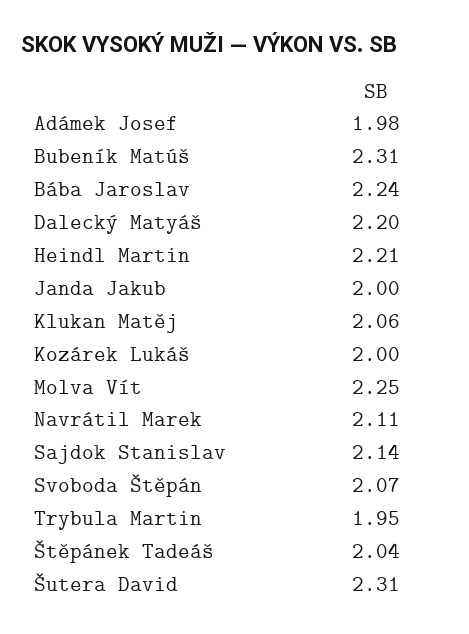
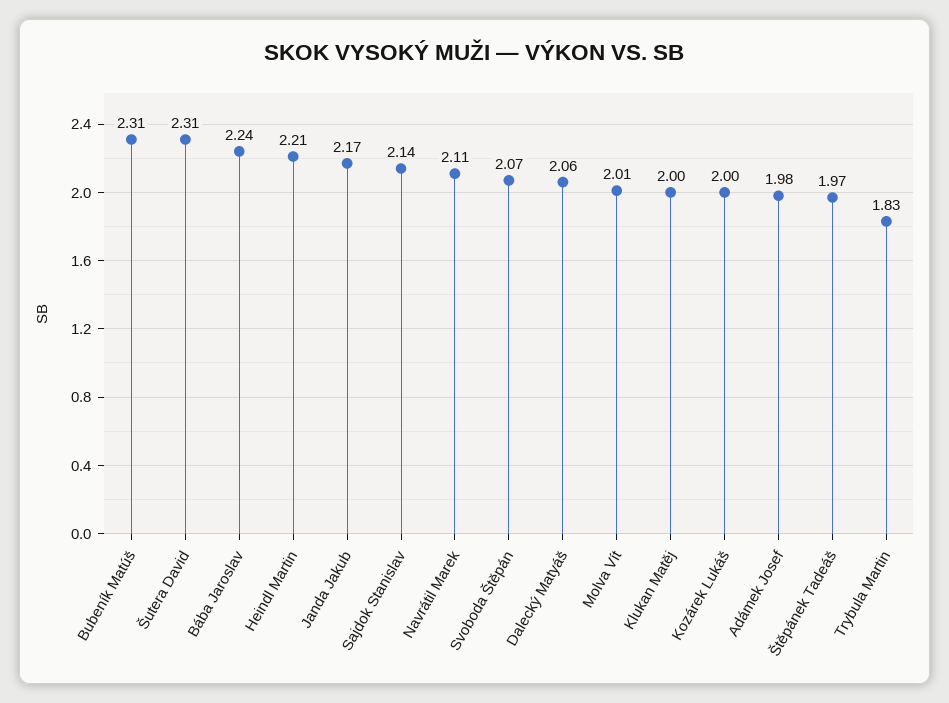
  {
    "Adámek Josef": 1.98,
    "Bubeník Matúš": 2.31,
    "Bába Jaroslav": 2.24,
-   "Dalecký Matyáš": 2.2,
+   "Dalecký Matyáš": 2.06,
    "Heindl Martin": 2.21,
-   "Janda Jakub": 2,
+   "Janda Jakub": 2.17,
-   "Klukan Matěj": 2.06,
+   "Klukan Matěj": 2,
    "Kozárek Lukáš": 2,
-   "Molva Vít": 2.25,
+   "Molva Vít": 2.01,
    "Navrátil Marek": 2.11,
    "Sajdok Stanislav": 2.14,
    "Svoboda Štěpán": 2.07,
-   "Trybula Martin": 1.95,
+   "Trybula Martin": 1.83,
-   "Štěpánek Tadeáš": 2.04,
+   "Štěpánek Tadeáš": 1.97,
    "Šutera David": 2.31
  }

